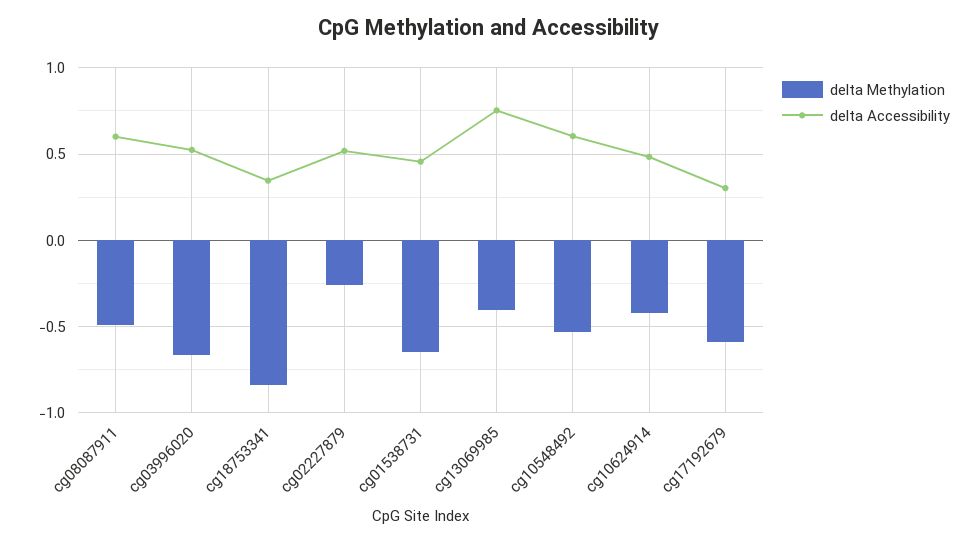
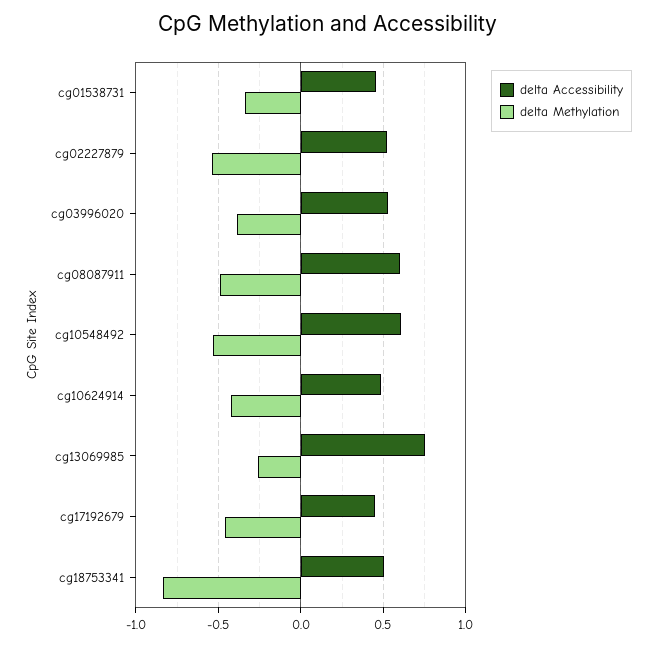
  {
    "delta Methylation": {
      "cg08087911": -0.5,
-     "cg03996020": -0.65,
+     "cg03996020": -0.4,
      "cg18753341": -0.85,
-     "cg02227879": -0.25,
+     "cg02227879": -0.55,
-     "cg01538731": -0.65,
+     "cg01538731": -0.35,
-     "cg13069985": -0.4,
+     "cg13069985": -0.25,
      "cg10548492": -0.55,
      "cg10624914": -0.4,
-     "cg17192679": -0.6
+     "cg17192679": -0.45
    },
    "delta Accessibility": {
      "cg08087911": 0.6,
      "cg03996020": 0.5,
-     "cg18753341": 0.35,
+     "cg18753341": 0.5,
      "cg02227879": 0.5,
      "cg01538731": 0.45,
      "cg13069985": 0.75,
      "cg10548492": 0.6,
      "cg10624914": 0.5,
-     "cg17192679": 0.3
+     "cg17192679": 0.45
    }
  }

